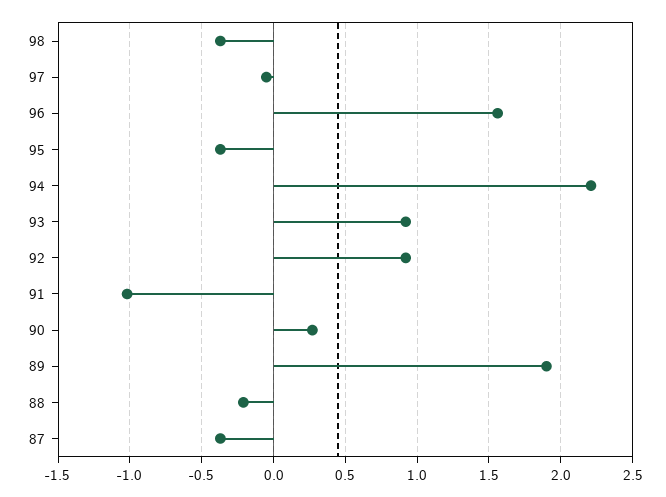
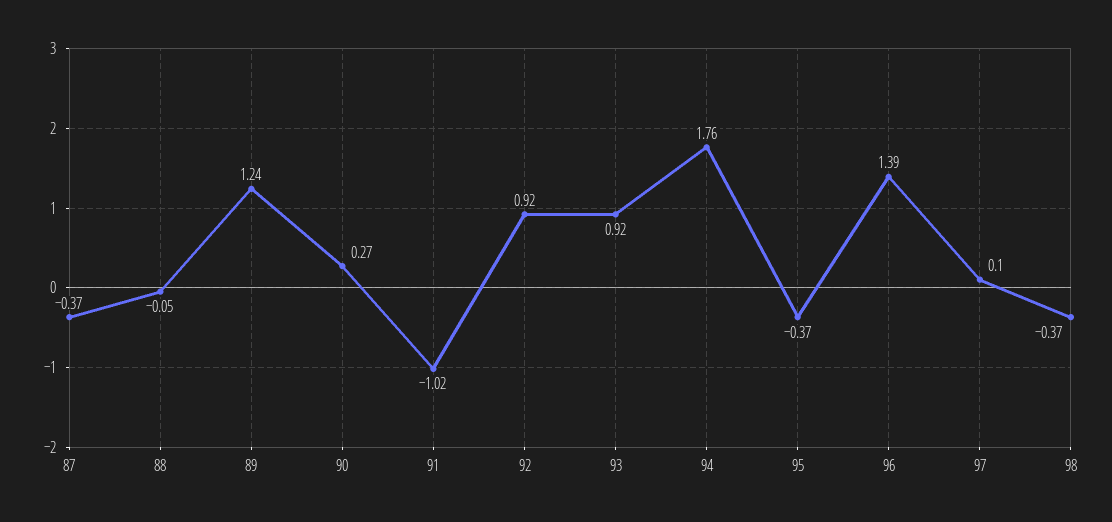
  {
    "98": -0.37,
-   "97": -0.05,
+   "97": 0.1,
-   "96": 1.55,
+   "96": 1.39,
    "95": -0.37,
-   "94": 2.2,
+   "94": 1.76,
    "93": 0.92,
    "92": 0.92,
    "91": -1.02,
    "90": 0.27,
-   "89": 1.9,
+   "89": 1.24,
-   "88": -0.2,
+   "88": -0.05,
    "87": -0.37
  }

